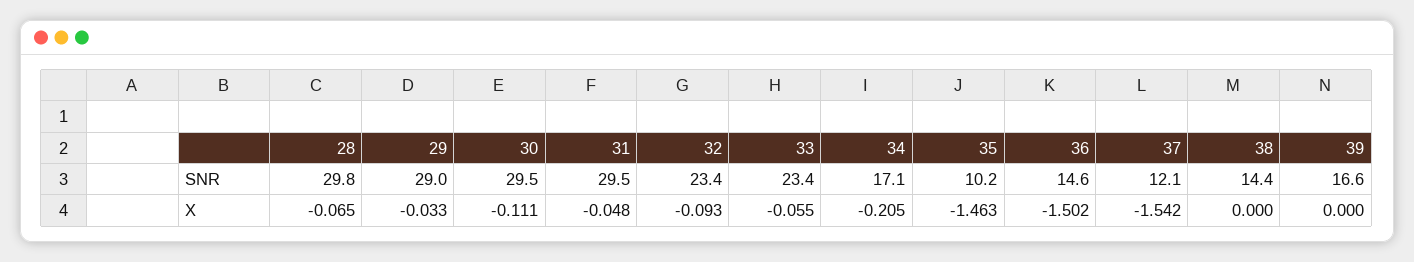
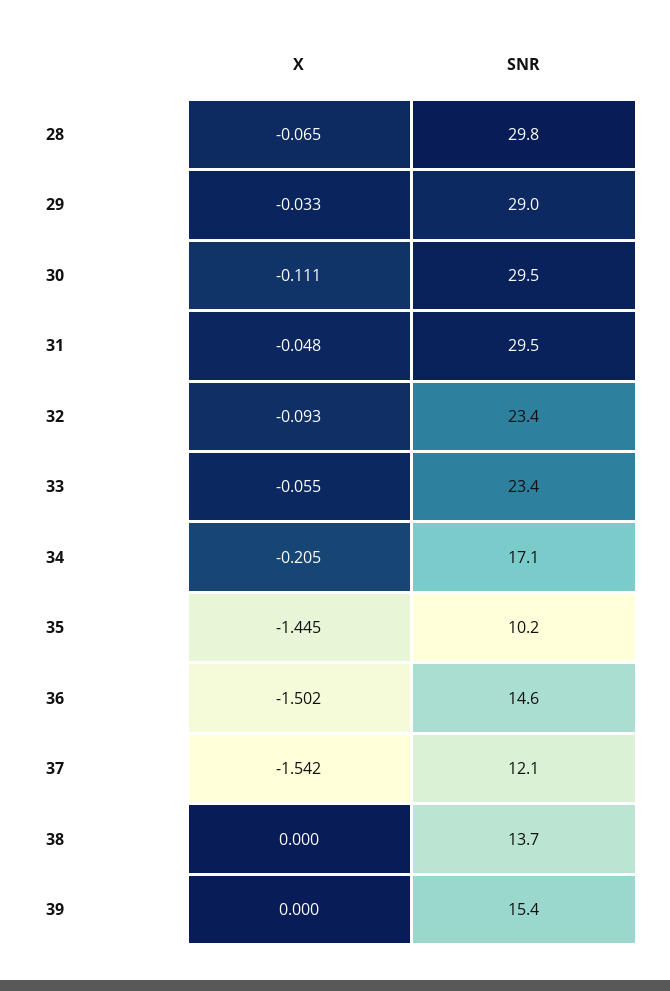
  {
    "28": {
      "SNR": 29.8,
      "X": -0.065
    },
    "29": {
      "SNR": 29,
      "X": -0.033
    },
    "30": {
      "SNR": 29.5,
      "X": -0.111
    },
    "31": {
      "SNR": 29.5,
      "X": -0.048
    },
    "32": {
      "SNR": 23.4,
      "X": -0.093
    },
    "33": {
      "SNR": 23.4,
      "X": -0.055
    },
    "34": {
      "SNR": 17.1,
      "X": -0.205
    },
    "35": {
      "SNR": 10.2,
-     "X": -1.463
+     "X": -1.445
    },
    "36": {
      "SNR": 14.6,
      "X": -1.502
    },
    "37": {
      "SNR": 12.1,
      "X": -1.542
    },
    "38": {
-     "SNR": 14.4,
+     "SNR": 13.7,
      "X": 0
    },
    "39": {
-     "SNR": 16.6,
+     "SNR": 15.4,
      "X": 0
    }
  }

